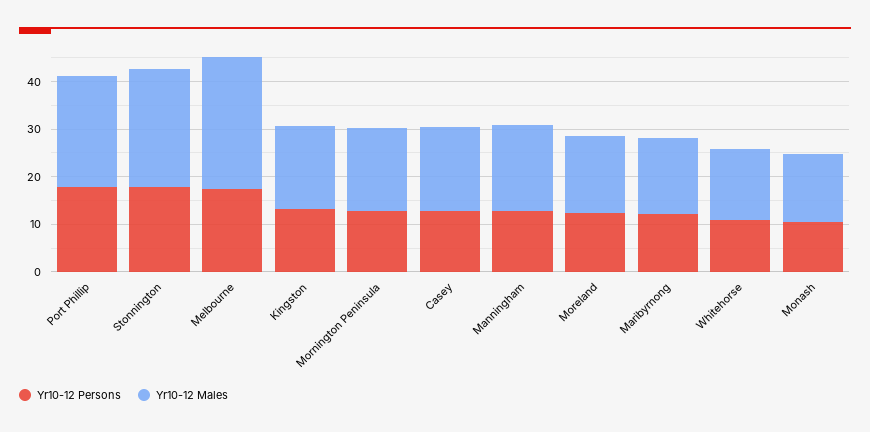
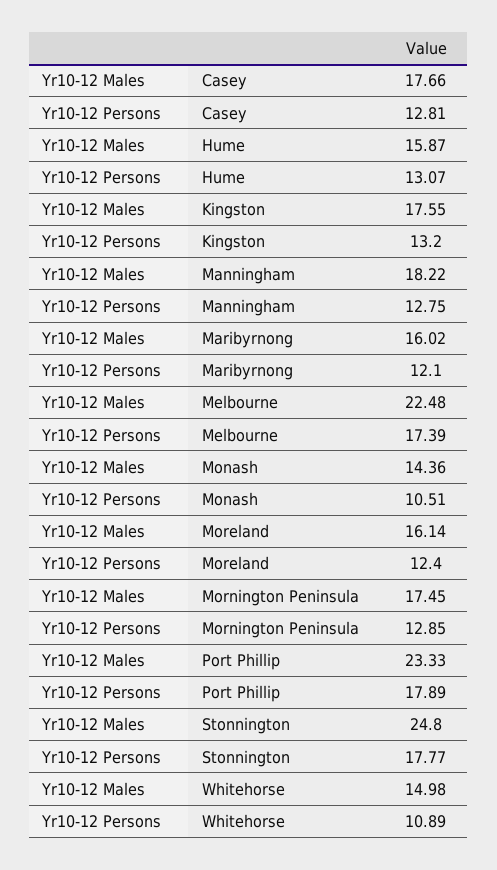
  {
    "Yr10-12 Persons": {
      "Port Phillip": 17.89,
      "Stonnington": 17.77,
      "Melbourne": 17.39,
      "Kingston": 13.2,
      "Mornington Peninsula": 12.85,
      "Casey": 12.81,
      "Manningham": 12.75,
      "Moreland": 12.4,
      "Maribyrnong": 12.1,
      "Whitehorse": 10.89,
-     "Monash": 10.51
+     "Monash": 10.51,
+     "Hume": 13.07
    },
    "Yr10-12 Males": {
      "Port Phillip": 23.33,
      "Stonnington": 24.8,
-     "Melbourne": 28,
+     "Melbourne": 22.48,
      "Kingston": 17.55,
      "Mornington Peninsula": 17.45,
      "Casey": 17.66,
      "Manningham": 18.22,
      "Moreland": 16.14,
      "Maribyrnong": 16.02,
      "Whitehorse": 14.98,
-     "Monash": 14.36
+     "Monash": 14.36,
+     "Hume": 15.87
    }
  }

